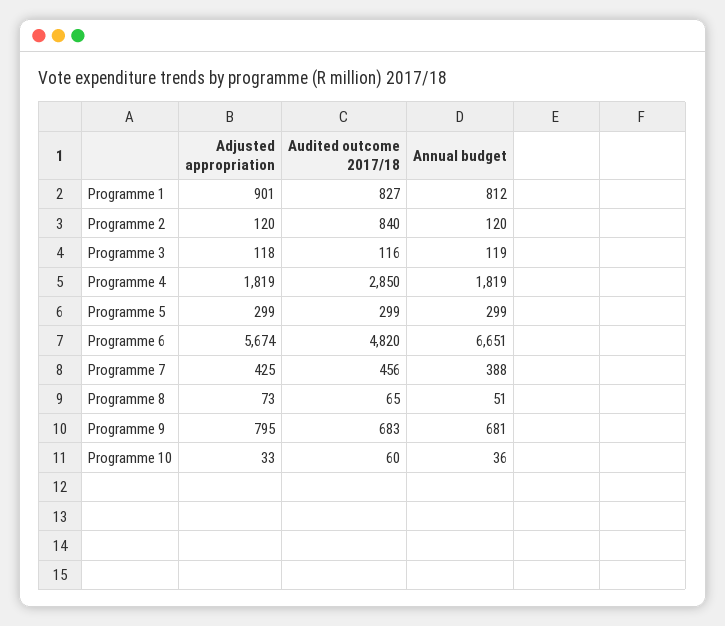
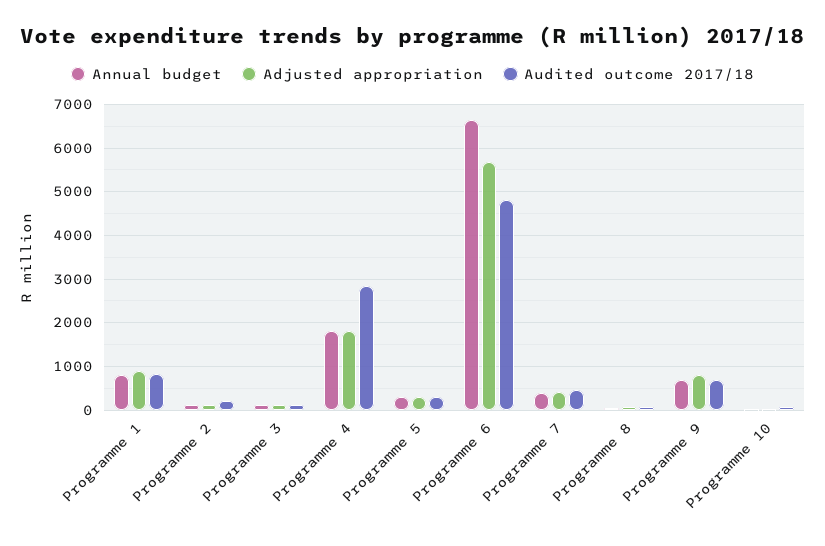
  {
    "Adjusted appropriation": {
      "Programme 1": 901,
      "Programme 2": 120,
      "Programme 3": 118,
      "Programme 4": 1819,
      "Programme 5": 299,
      "Programme 6": 5674,
      "Programme 7": 425,
      "Programme 8": 73,
      "Programme 9": 795,
      "Programme 10": 33
    },
    "Audited outcome 2017/18": {
      "Programme 1": 827,
-     "Programme 2": 840,
+     "Programme 2": 200,
      "Programme 3": 116,
      "Programme 4": 2850,
      "Programme 5": 299,
      "Programme 6": 4820,
      "Programme 7": 456,
      "Programme 8": 65,
      "Programme 9": 683,
      "Programme 10": 60
    },
    "Annual budget": {
      "Programme 1": 812,
      "Programme 2": 120,
      "Programme 3": 119,
      "Programme 4": 1819,
      "Programme 5": 299,
      "Programme 6": 6651,
      "Programme 7": 388,
      "Programme 8": 51,
      "Programme 9": 681,
      "Programme 10": 36
    }
  }

